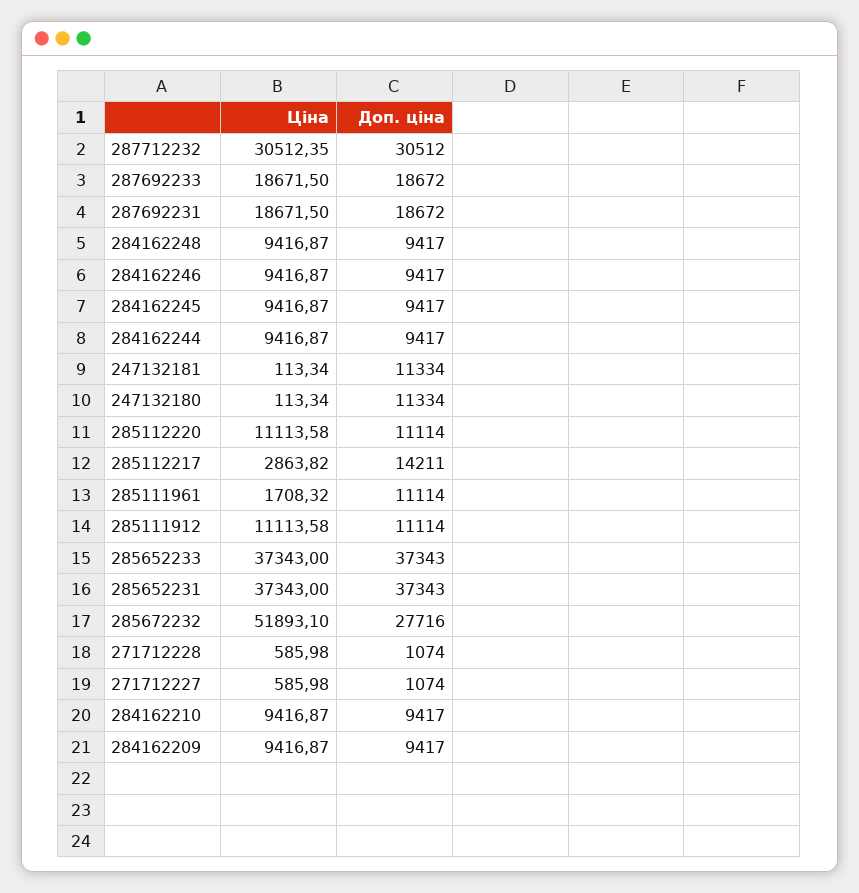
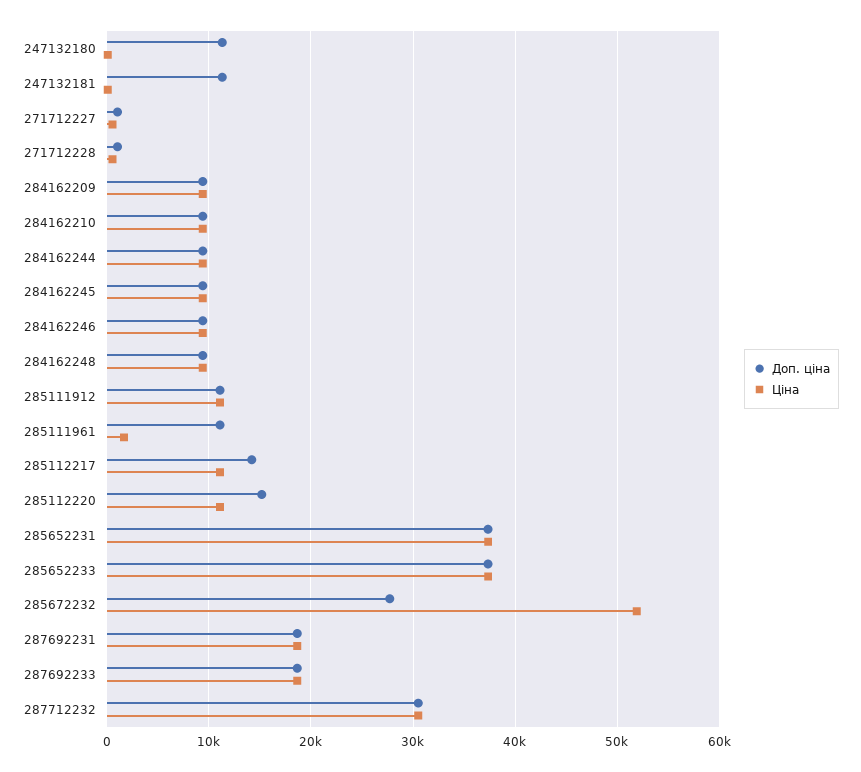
  {
    "Ціна": {
      "287712232": 30512.35,
      "287692233": 18671.5,
      "287692231": 18671.5,
      "284162248": 9416.87,
      "284162246": 9416.87,
      "284162245": 9416.87,
      "284162244": 9416.87,
      "247132181": 113.34,
      "247132180": 113.34,
      "285112220": 11113.58,
-     "285112217": 2863.82,
+     "285112217": 11000,
      "285111961": 1708.32,
      "285111912": 11113.58,
      "285652233": 37343,
      "285652231": 37343,
      "285672232": 51893.1,
      "271712228": 585.98,
      "271712227": 585.98,
      "284162210": 9416.87,
      "284162209": 9416.87
    },
    "Доп. ціна": {
      "287712232": 30512,
      "287692233": 18672,
      "287692231": 18672,
      "284162248": 9417,
      "284162246": 9417,
      "284162245": 9417,
      "284162244": 9417,
      "247132181": 11334,
      "247132180": 11334,
-     "285112220": 11114,
+     "285112220": 15000,
      "285112217": 14211,
      "285111961": 11114,
      "285111912": 11114,
      "285652233": 37343,
      "285652231": 37343,
      "285672232": 27716,
      "271712228": 1074,
      "271712227": 1074,
      "284162210": 9417,
      "284162209": 9417
    }
  }

